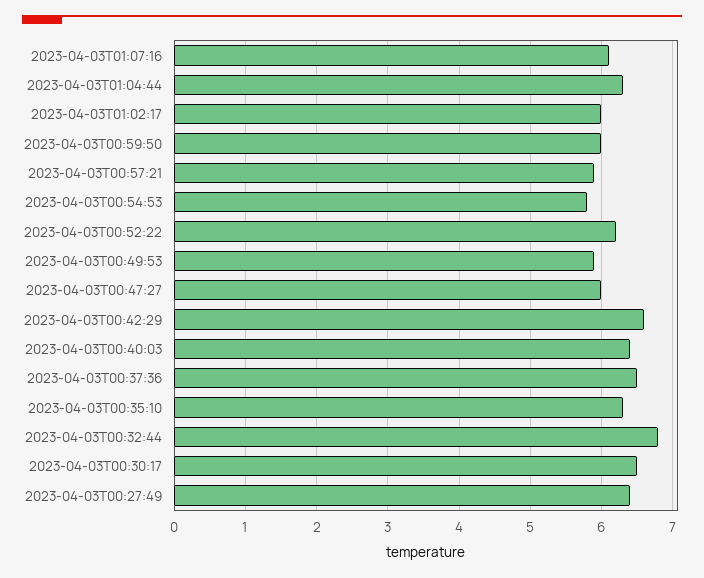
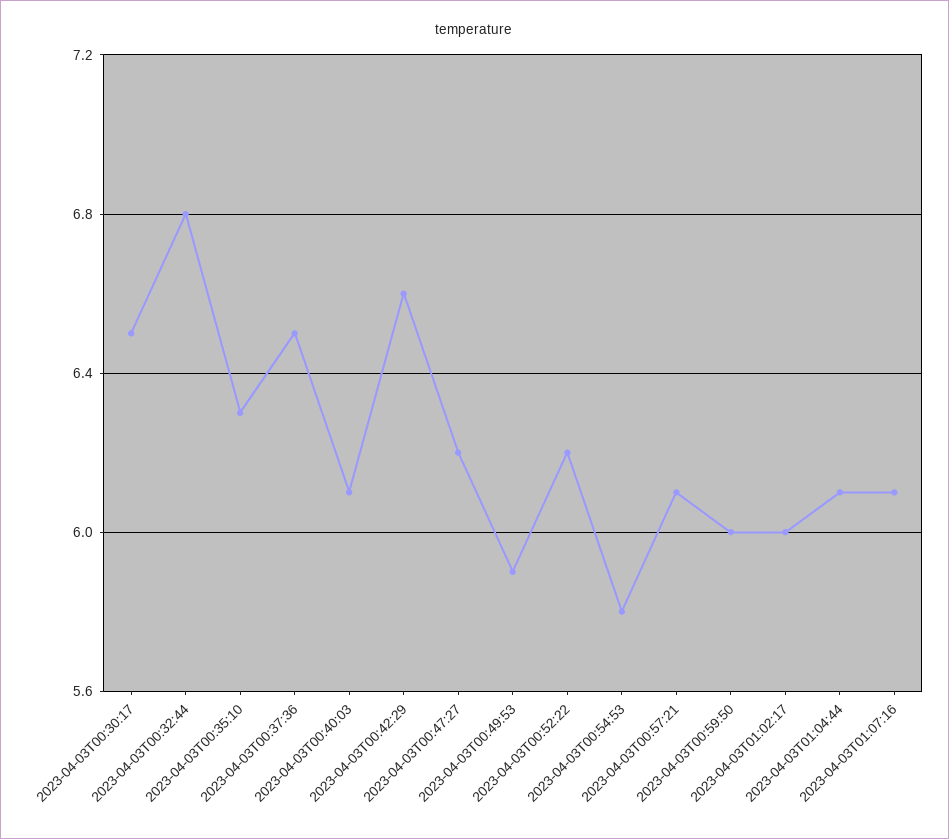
  {
    "2023-04-03T01:07:16": 6.1,
-   "2023-04-03T01:04:44": 6.3,
+   "2023-04-03T01:04:44": 6.1,
    "2023-04-03T01:02:17": 6,
    "2023-04-03T00:59:50": 6,
-   "2023-04-03T00:57:21": 5.9,
+   "2023-04-03T00:57:21": 6.1,
    "2023-04-03T00:54:53": 5.8,
    "2023-04-03T00:52:22": 6.2,
    "2023-04-03T00:49:53": 5.9,
-   "2023-04-03T00:47:27": 6,
+   "2023-04-03T00:47:27": 6.2,
    "2023-04-03T00:42:29": 6.6,
-   "2023-04-03T00:40:03": 6.4,
+   "2023-04-03T00:40:03": 6.1,
    "2023-04-03T00:37:36": 6.5,
    "2023-04-03T00:35:10": 6.3,
    "2023-04-03T00:32:44": 6.8,
-   "2023-04-03T00:30:17": 6.5,
+   "2023-04-03T00:30:17": 6.5
-   "2023-04-03T00:27:49": 6.4
  }

